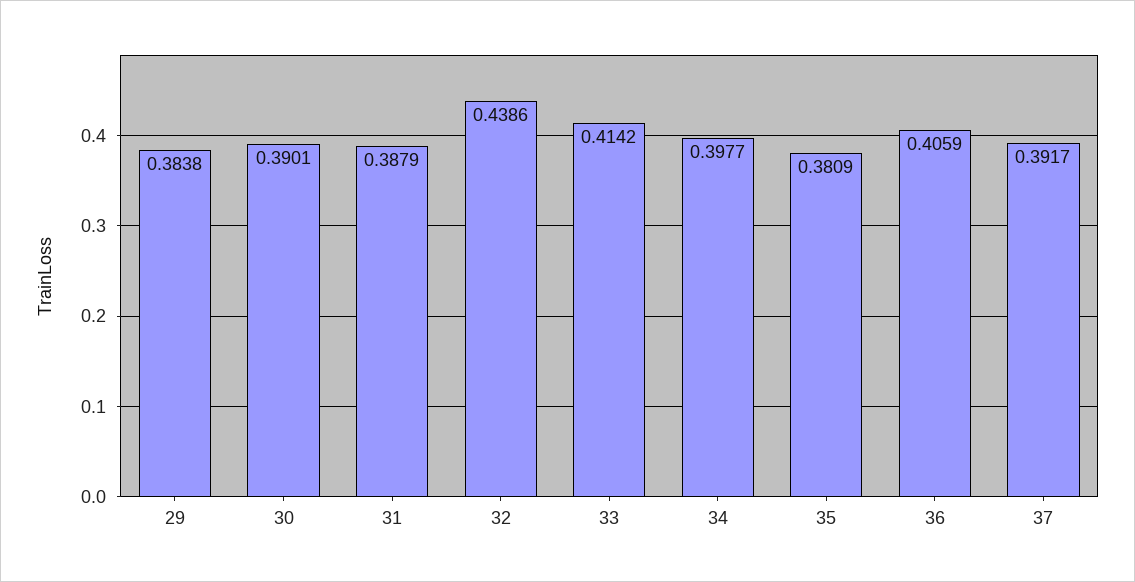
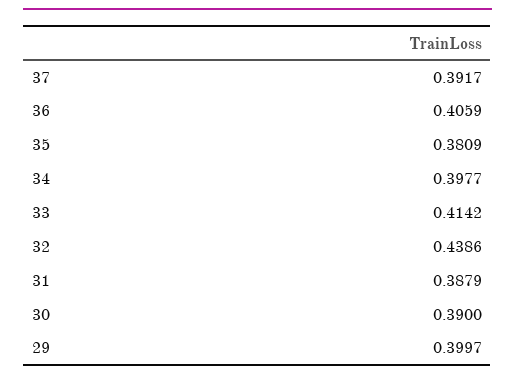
  {
-   "29": 0.3838,
+   "29": 0.3997,
-   "30": 0.3901,
+   "30": 0.39,
    "31": 0.3879,
    "32": 0.4386,
    "33": 0.4142,
    "34": 0.3977,
    "35": 0.3809,
    "36": 0.4059,
    "37": 0.3917
  }

